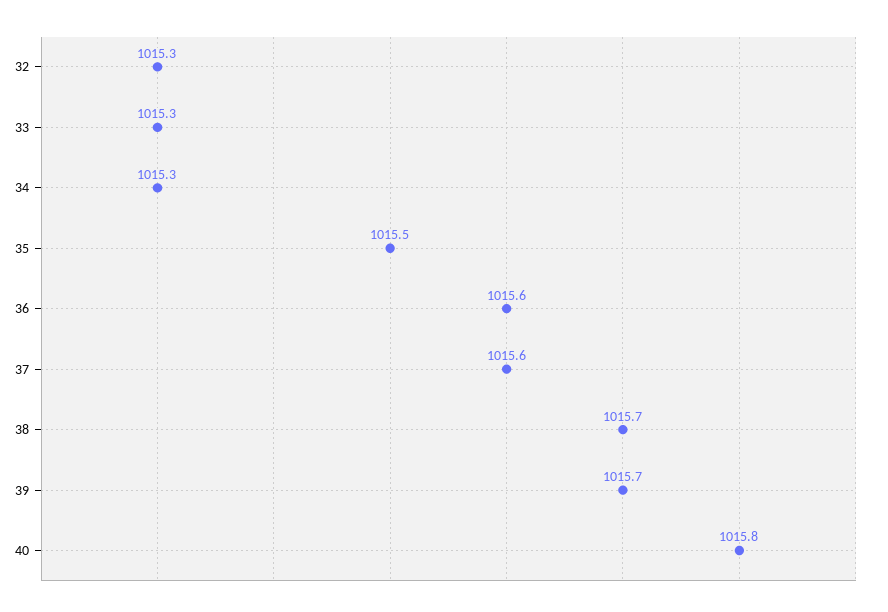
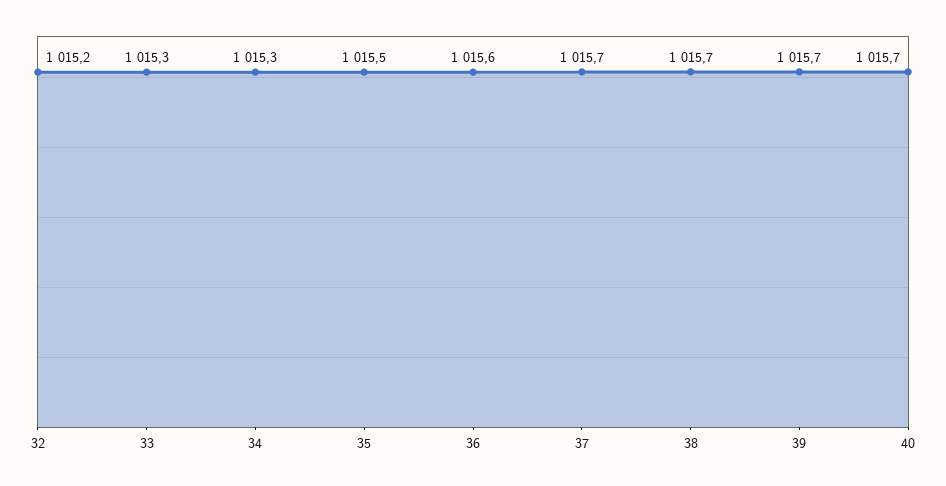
  {
-   "32": 1015.3,
+   "32": 1015.2,
    "33": 1015.3,
    "34": 1015.3,
    "35": 1015.5,
    "36": 1015.6,
-   "37": 1015.6,
+   "37": 1015.7,
    "38": 1015.7,
    "39": 1015.7,
-   "40": 1015.8
+   "40": 1015.7
  }

